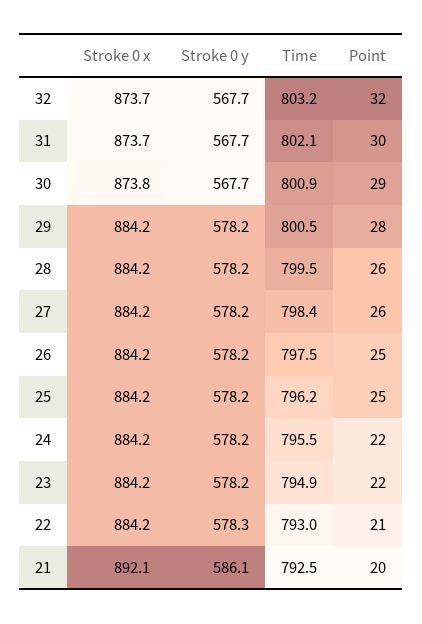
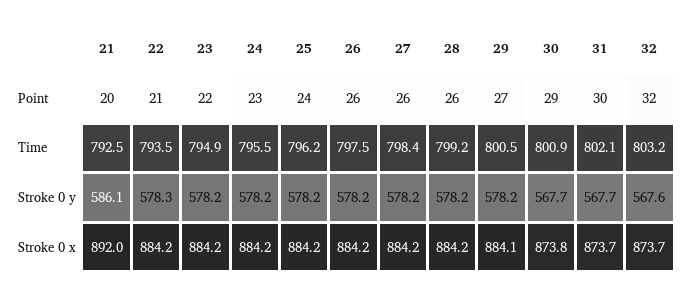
  {
    "Stroke 0 x": {
      "32": 873.7,
      "31": 873.7,
      "30": 873.8,
-     "29": 884.2,
+     "29": 884.1,
      "28": 884.2,
      "27": 884.2,
      "26": 884.2,
      "25": 884.2,
      "24": 884.2,
      "23": 884.2,
      "22": 884.2,
-     "21": 892.1
+     "21": 892
    },
    "Stroke 0 y": {
-     "32": 567.7,
+     "32": 567.6,
      "31": 567.7,
      "30": 567.7,
      "29": 578.2,
      "28": 578.2,
      "27": 578.2,
      "26": 578.2,
      "25": 578.2,
      "24": 578.2,
      "23": 578.2,
      "22": 578.3,
      "21": 586.1
    },
    "Time": {
      "32": 803.2,
      "31": 802.1,
      "30": 800.9,
      "29": 800.5,
-     "28": 799.5,
+     "28": 799.2,
      "27": 798.4,
      "26": 797.5,
      "25": 796.2,
      "24": 795.5,
      "23": 794.9,
-     "22": 793,
+     "22": 793.5,
      "21": 792.5
    },
    "Point": {
      "32": 32,
      "31": 30,
      "30": 29,
-     "29": 28,
+     "29": 27,
      "28": 26,
      "27": 26,
-     "26": 25,
+     "26": 26,
-     "25": 25,
+     "25": 24,
-     "24": 22,
+     "24": 23,
      "23": 22,
      "22": 21,
      "21": 20
    }
  }

